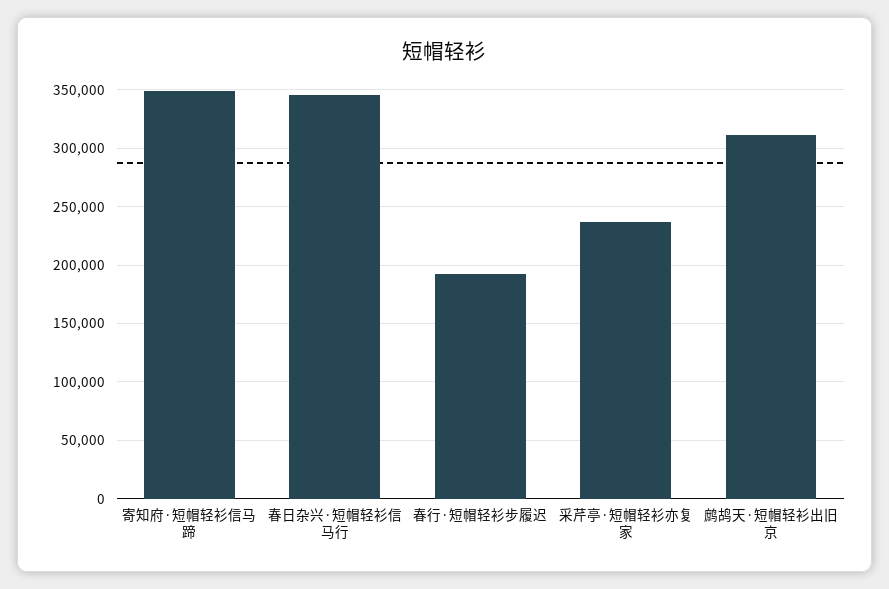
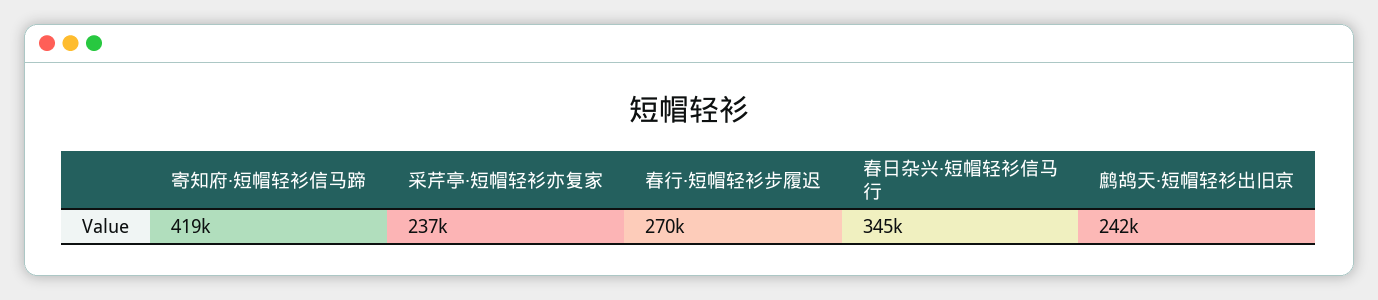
  {
-   "寄知府·短帽轻衫信马蹄": 350000,
+   "寄知府·短帽轻衫信马蹄": 419000,
    "春日杂兴·短帽轻衫信马行": 345000,
-   "春行·短帽轻衫步履迟": 190000,
+   "春行·短帽轻衫步履迟": 270000,
    "采芹亭·短帽轻衫亦复家": 237000,
-   "鹧鸪天·短帽轻衫出旧京": 310000
+   "鹧鸪天·短帽轻衫出旧京": 242000
  }

